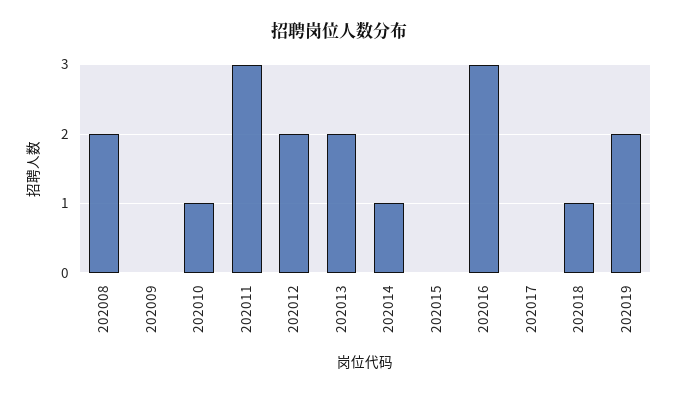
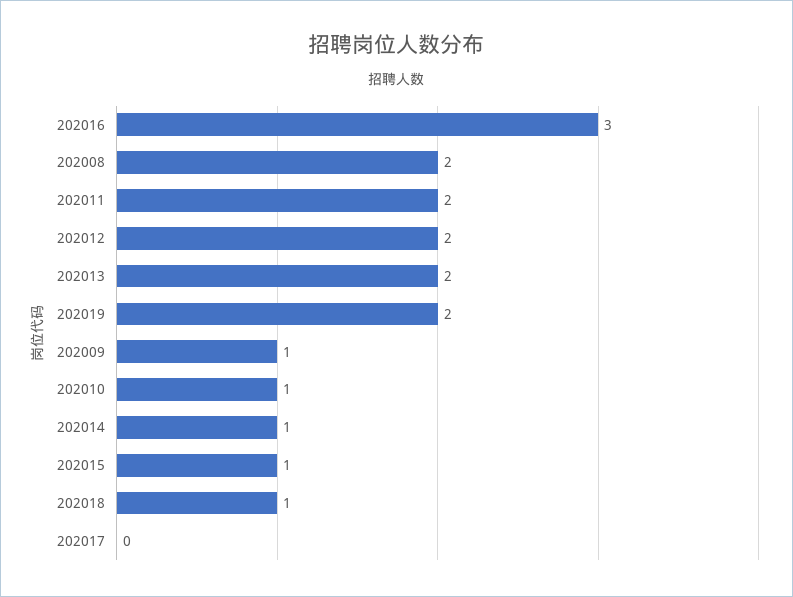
  {
    "202008": 2,
-   "202009": 0,
+   "202009": 1,
    "202010": 1,
-   "202011": 3,
+   "202011": 2,
    "202012": 2,
    "202013": 2,
    "202014": 1,
-   "202015": 0,
+   "202015": 1,
    "202016": 3,
    "202017": 0,
    "202018": 1,
    "202019": 2
  }

